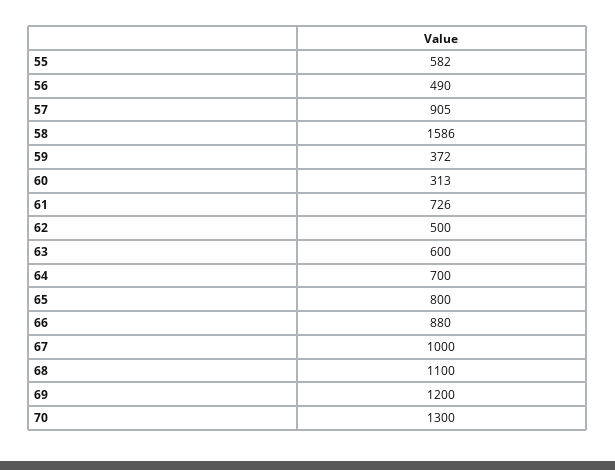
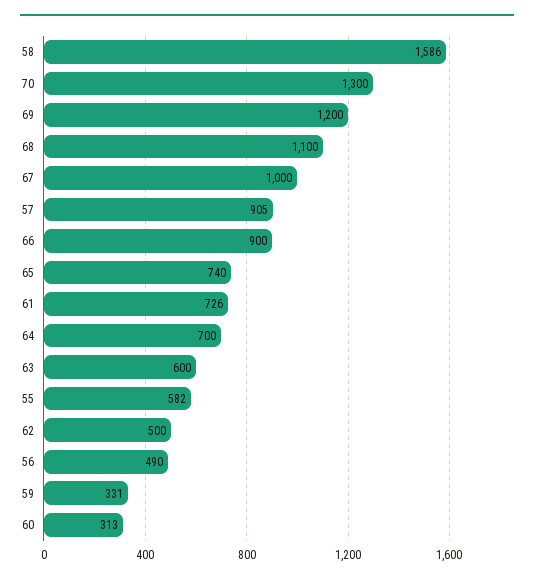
  {
    "55": 582,
    "56": 490,
    "57": 905,
    "58": 1586,
-   "59": 372,
+   "59": 331,
    "60": 313,
    "61": 726,
    "62": 500,
    "63": 600,
    "64": 700,
-   "65": 800,
+   "65": 740,
-   "66": 880,
+   "66": 900,
    "67": 1000,
    "68": 1100,
    "69": 1200,
    "70": 1300
  }

